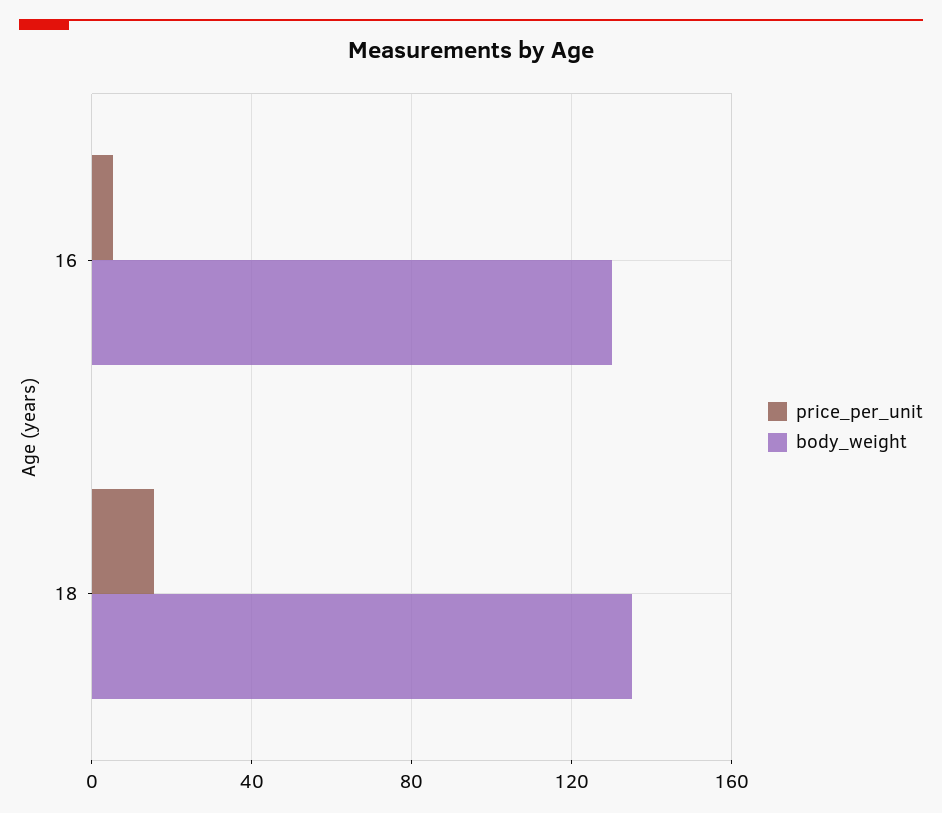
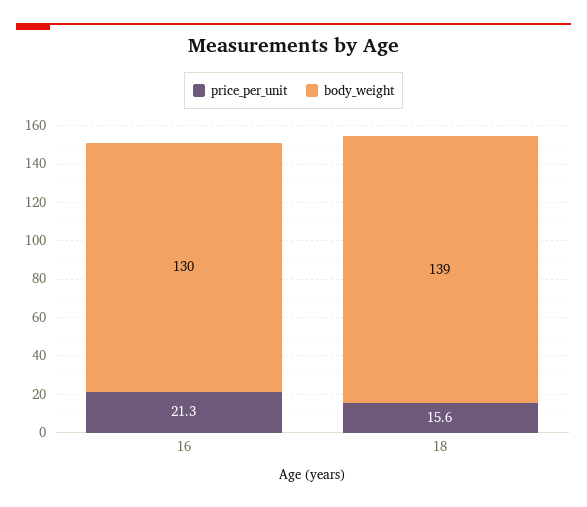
  {
    "price_per_unit": {
-     "16": 5,
+     "16": 21.3,
      "18": 15.6
    },
    "body_weight": {
      "16": 130,
-     "18": 135
+     "18": 139
    }
  }

